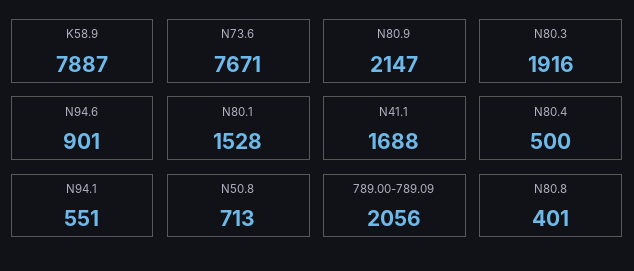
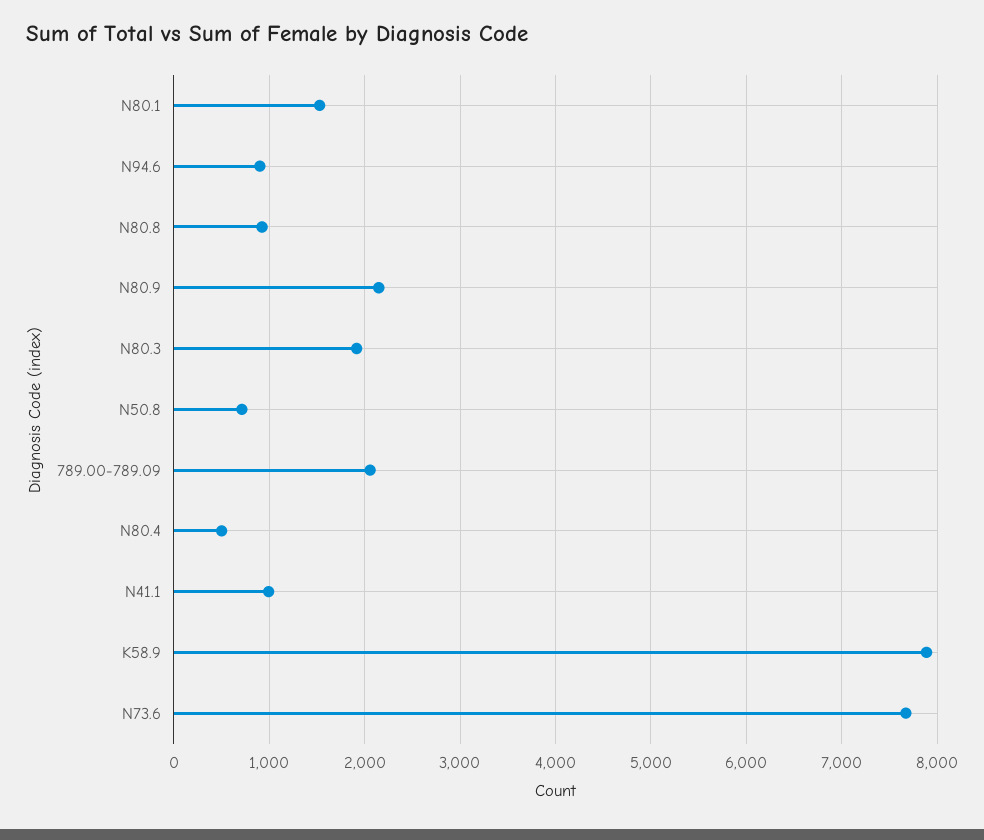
  {
    "K58.9": 7887,
    "N73.6": 7671,
    "N80.9": 2147,
    "N80.3": 1916,
    "N94.6": 901,
    "N80.1": 1528,
-   "N41.1": 1688,
+   "N41.1": 1000,
    "N80.4": 500,
-   "N94.1": 551,
    "N50.8": 713,
    "789.00-789.09": 2056,
-   "N80.8": 401
+   "N80.8": 900
  }

